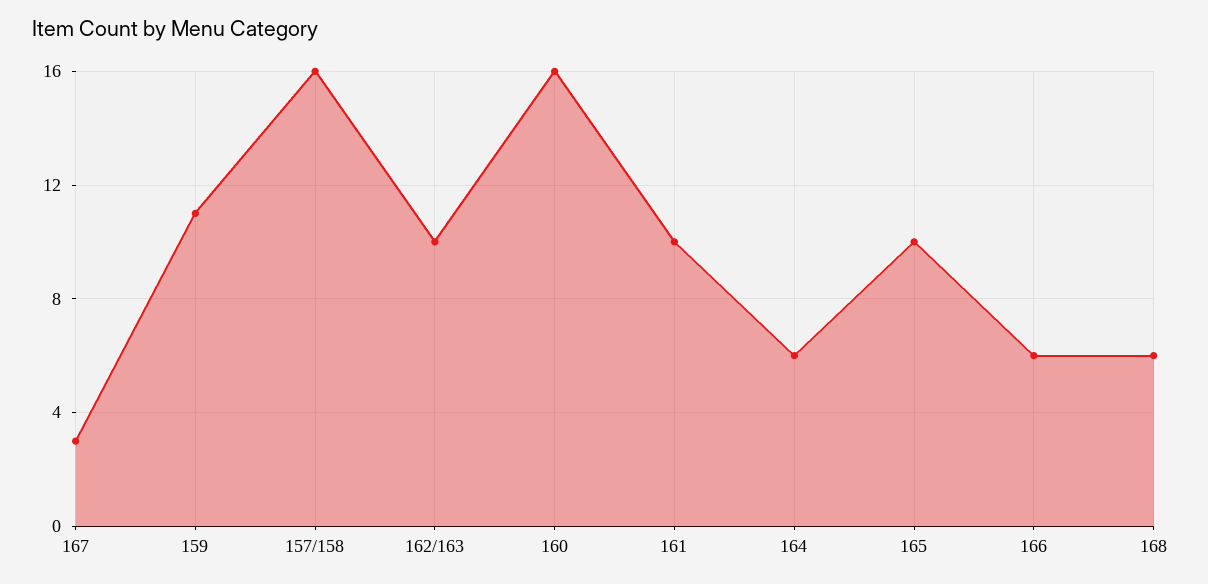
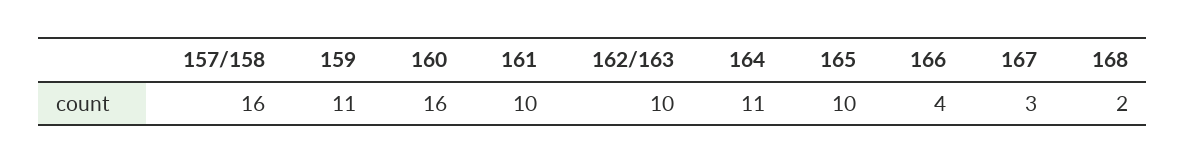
  {
    "167": 3,
    "159": 11,
    "157/158": 16,
    "162/163": 10,
    "160": 16,
    "161": 10,
-   "164": 6,
+   "164": 11,
    "165": 10,
-   "166": 6,
+   "166": 4,
-   "168": 6
+   "168": 2
  }

